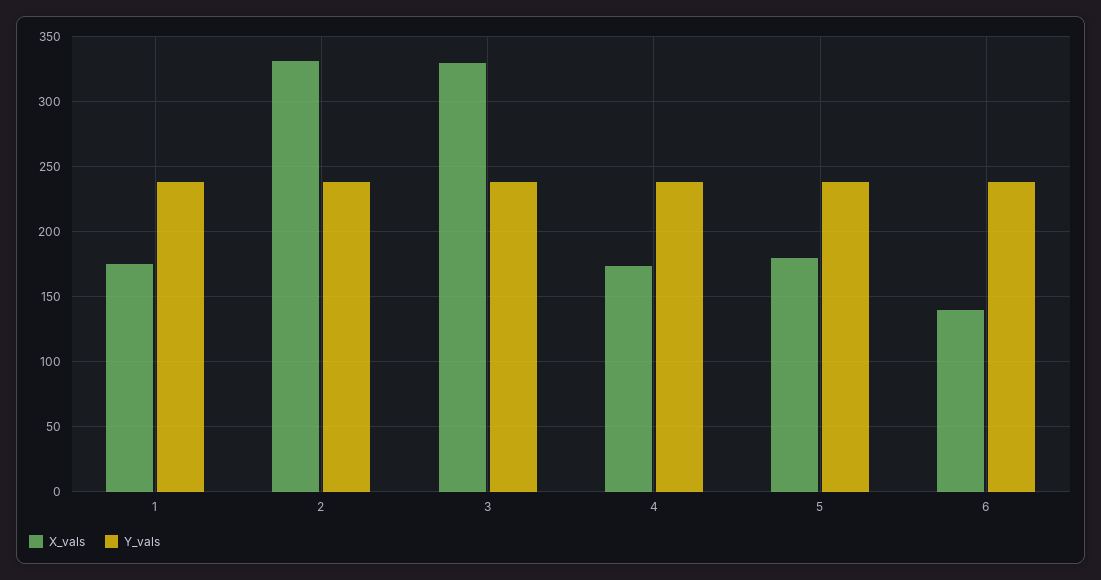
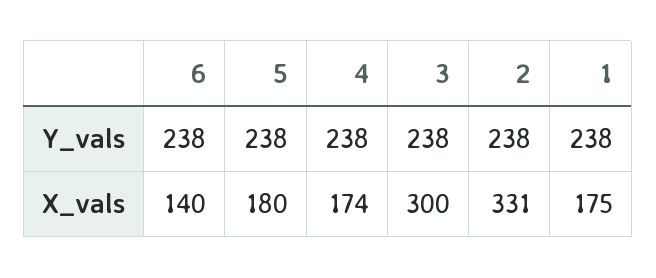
  {
    "X_vals": {
      "1": 175,
      "2": 331,
-     "3": 330,
+     "3": 300,
      "4": 174,
      "5": 180,
      "6": 140
    },
    "Y_vals": {
      "1": 238,
      "2": 238,
      "3": 238,
      "4": 238,
      "5": 238,
      "6": 238
    }
  }

